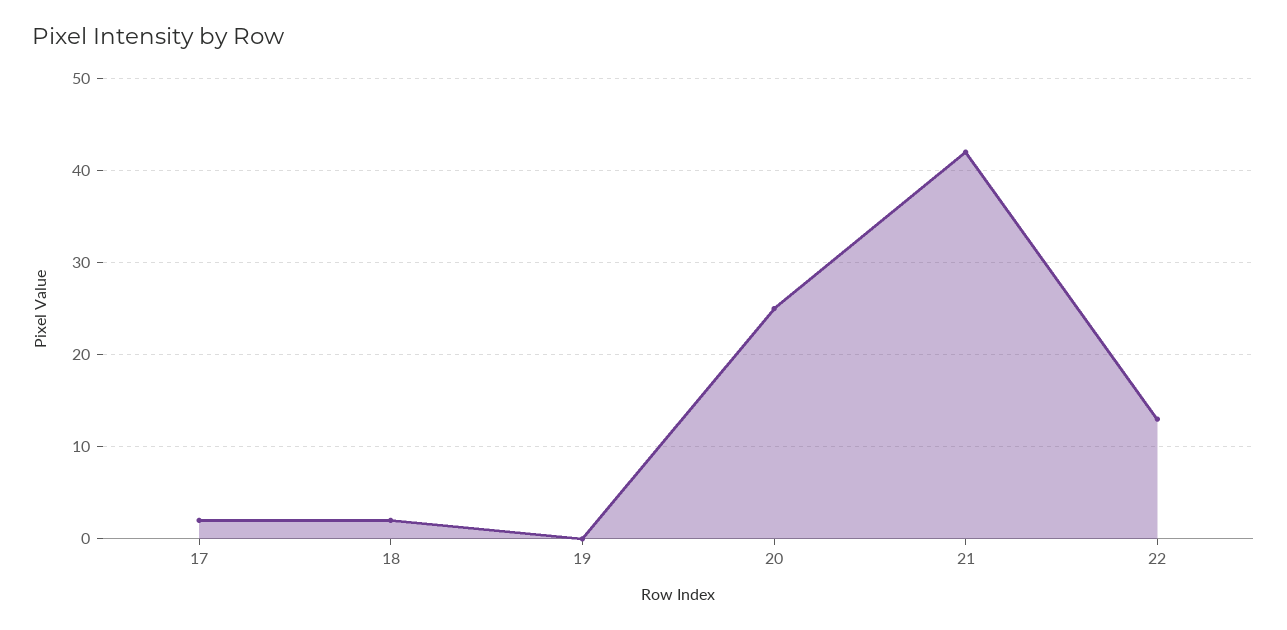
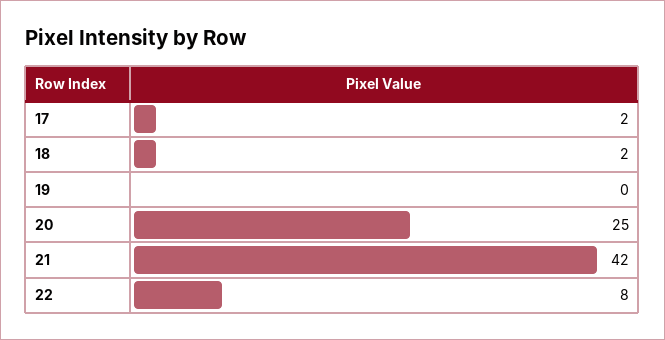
  {
    "17": 2,
    "18": 2,
    "19": 0,
    "20": 25,
    "21": 42,
-   "22": 13
+   "22": 8
  }

